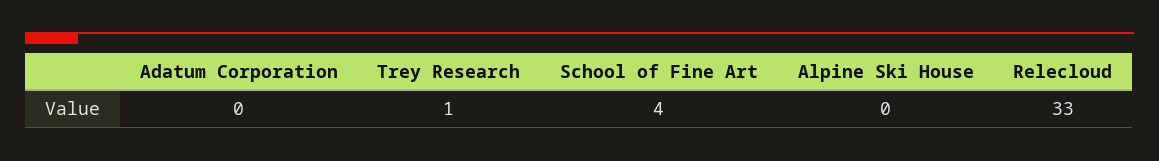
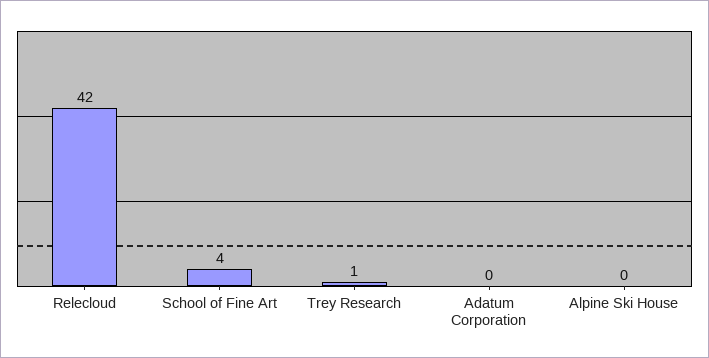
  {
    "Adatum Corporation": 0,
    "Trey Research": 1,
    "School of Fine Art": 4,
    "Alpine Ski House": 0,
-   "Relecloud": 33
+   "Relecloud": 42
  }

